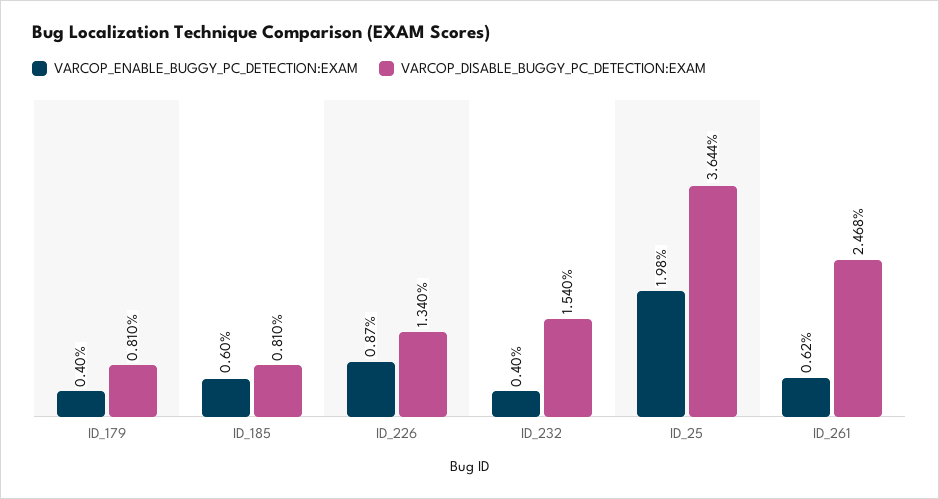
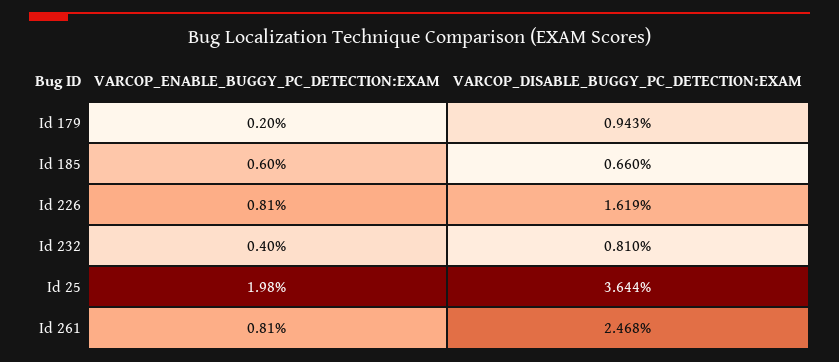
  {
    "VARCOP_ENABLE_BUGGY_PC_DETECTION:EXAM": {
-     "ID_179": 0.4,
+     "ID_179": 0.2,
      "ID_185": 0.6,
-     "ID_226": 0.87,
+     "ID_226": 0.81,
      "ID_232": 0.4,
      "ID_25": 1.98,
-     "ID_261": 0.62
+     "ID_261": 0.81
    },
    "VARCOP_DISABLE_BUGGY_PC_DETECTION:EXAM": {
-     "ID_179": 0.81,
+     "ID_179": 0.943,
-     "ID_185": 0.81,
+     "ID_185": 0.66,
-     "ID_226": 1.34,
+     "ID_226": 1.619,
-     "ID_232": 1.54,
+     "ID_232": 0.81,
      "ID_25": 3.644,
      "ID_261": 2.468
    }
  }

